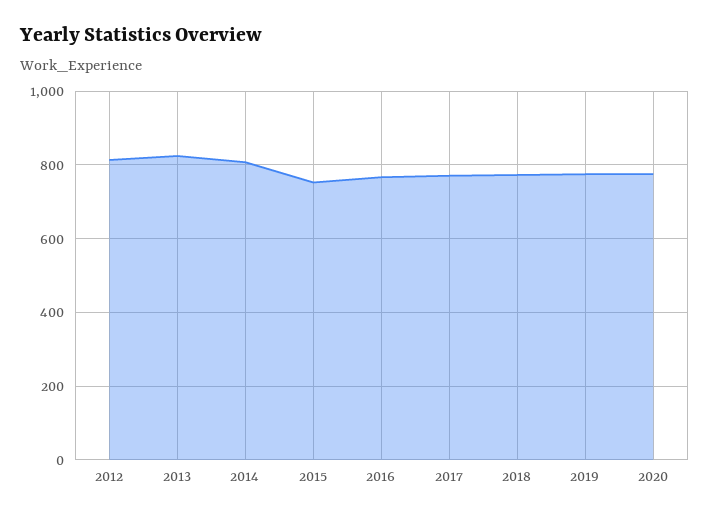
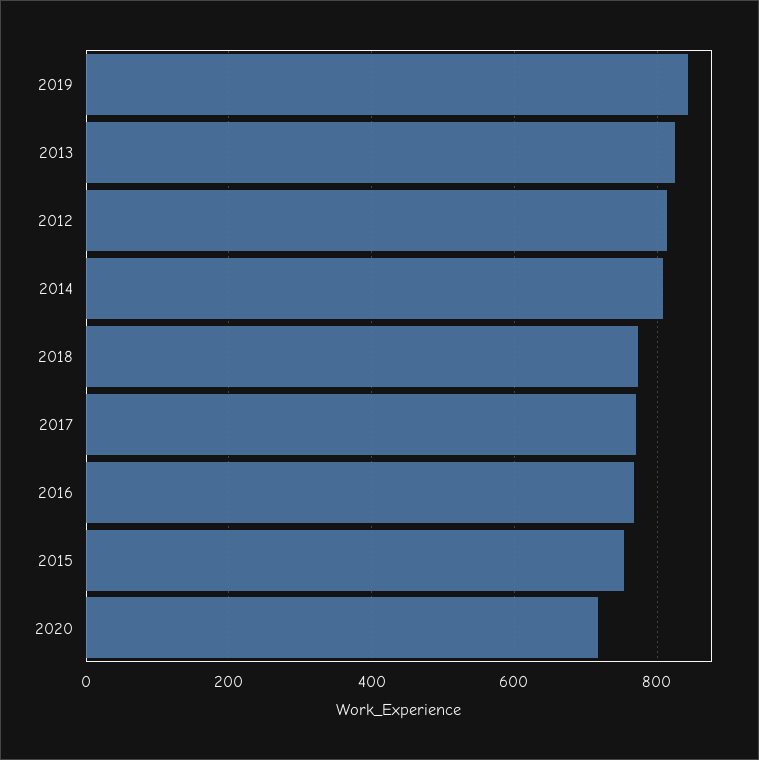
  {
    "2012": 820,
    "2013": 820,
    "2014": 800,
    "2015": 760,
    "2016": 760,
    "2017": 780,
    "2018": 780,
-   "2019": 780,
+   "2019": 840,
-   "2020": 780
+   "2020": 720
  }

